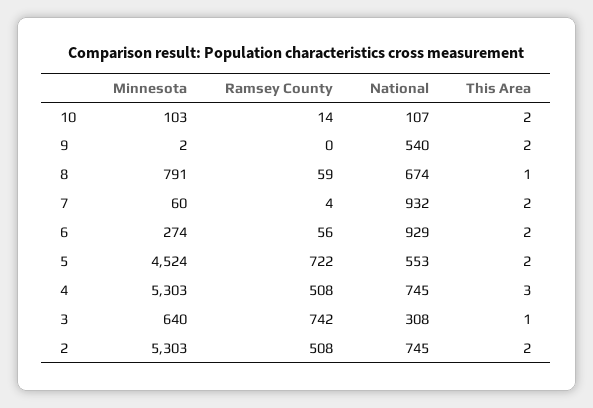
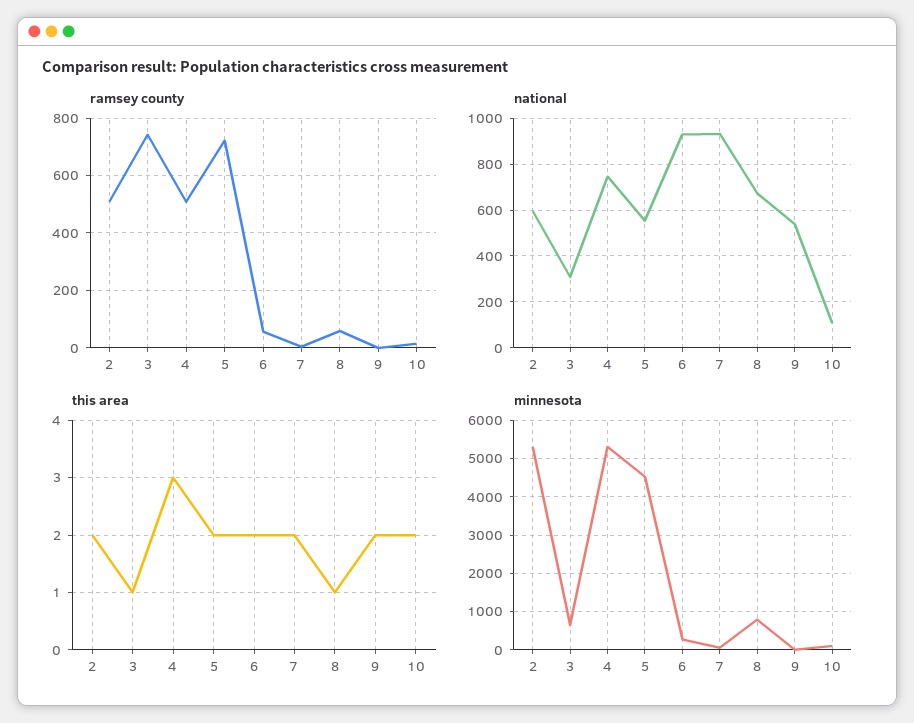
  {
    "Minnesota": {
      "10": 103,
      "9": 2,
      "8": 791,
      "7": 60,
      "6": 274,
      "5": 4524,
      "4": 5303,
      "3": 640,
      "2": 5303
    },
    "Ramsey County": {
      "10": 14,
      "9": 0,
      "8": 59,
      "7": 4,
      "6": 56,
      "5": 722,
      "4": 508,
      "3": 742,
      "2": 508
    },
    "National": {
      "10": 107,
      "9": 540,
      "8": 674,
      "7": 932,
      "6": 929,
      "5": 553,
      "4": 745,
      "3": 308,
-     "2": 745
+     "2": 600
    },
    "This Area": {
      "10": 2,
      "9": 2,
      "8": 1,
      "7": 2,
      "6": 2,
      "5": 2,
      "4": 3,
      "3": 1,
      "2": 2
    }
  }

